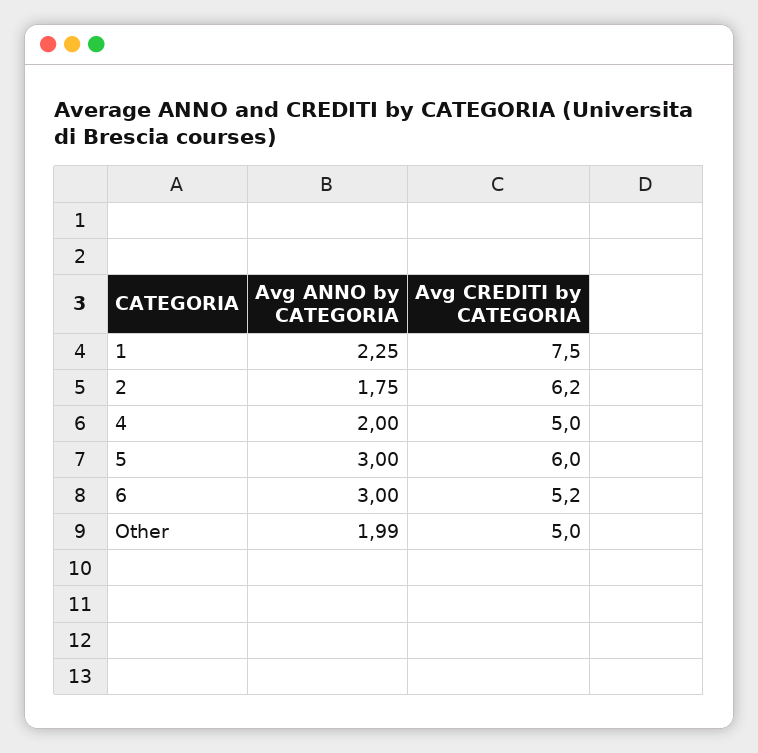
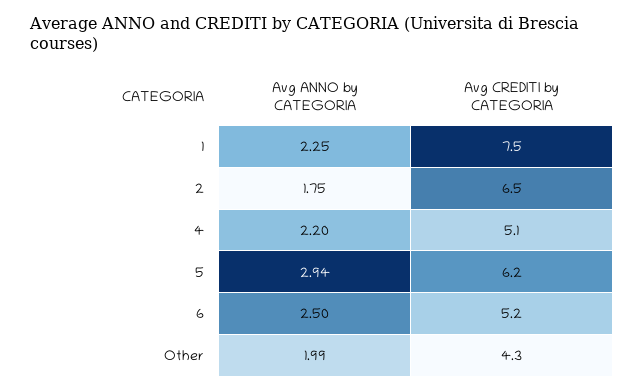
  {
    "Avg ANNO by CATEGORIA": {
      "1": 2.25,
      "2": 1.75,
-     "4": 2,
+     "4": 2.2,
-     "5": 3,
+     "5": 2.94,
-     "6": 3,
+     "6": 2.5,
      "Other": 1.99
    },
    "Avg CREDITI by CATEGORIA": {
      "1": 7.5,
-     "2": 6.2,
+     "2": 6.5,
-     "4": 5,
+     "4": 5.1,
-     "5": 6,
+     "5": 6.2,
      "6": 5.2,
-     "Other": 5
+     "Other": 4.3
    }
  }

